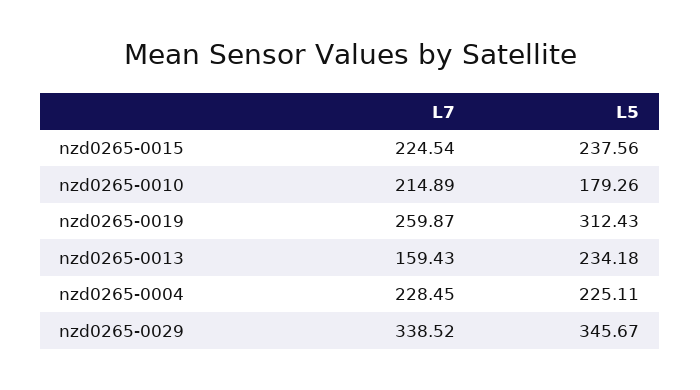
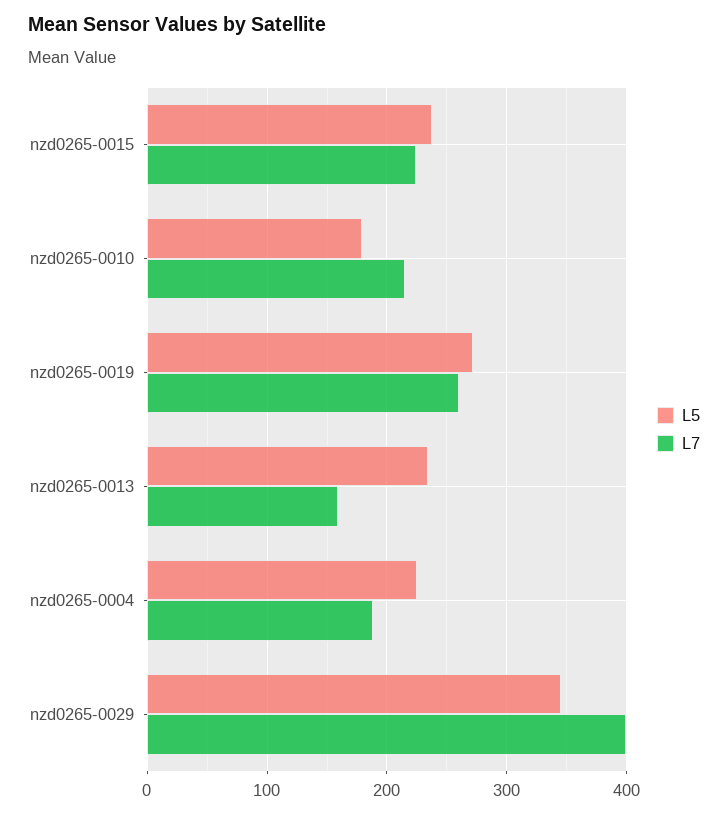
  {
    "L7": {
      "nzd0265-0015": 224.54,
      "nzd0265-0010": 214.89,
      "nzd0265-0019": 259.87,
      "nzd0265-0013": 159.43,
-     "nzd0265-0004": 228.45,
+     "nzd0265-0004": 190,
-     "nzd0265-0029": 338.52
+     "nzd0265-0029": 400
    },
    "L5": {
      "nzd0265-0015": 237.56,
      "nzd0265-0010": 179.26,
-     "nzd0265-0019": 312.43,
+     "nzd0265-0019": 270,
      "nzd0265-0013": 234.18,
      "nzd0265-0004": 225.11,
      "nzd0265-0029": 345.67
    }
  }

